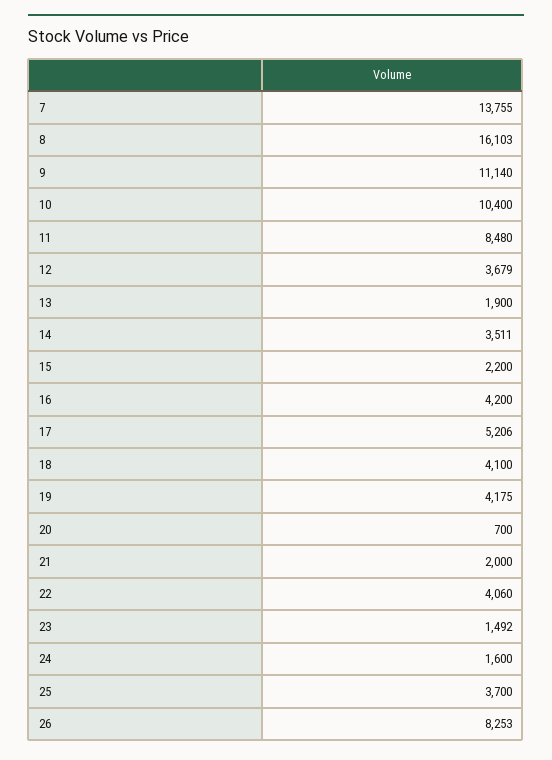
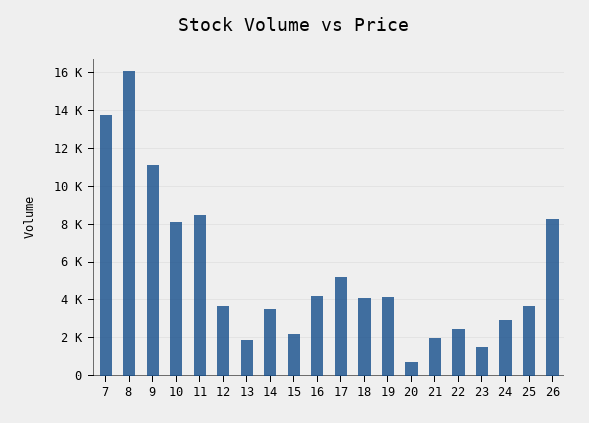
  {
    "7": 13755,
    "8": 16103,
    "9": 11140,
-   "10": 10400,
+   "10": 8000,
    "11": 8480,
    "12": 3679,
    "13": 1900,
    "14": 3511,
    "15": 2200,
    "16": 4200,
    "17": 5206,
    "18": 4100,
    "19": 4175,
    "20": 700,
    "21": 2000,
-   "22": 4060,
+   "22": 2500,
    "23": 1492,
-   "24": 1600,
+   "24": 3000,
    "25": 3700,
    "26": 8253
  }

